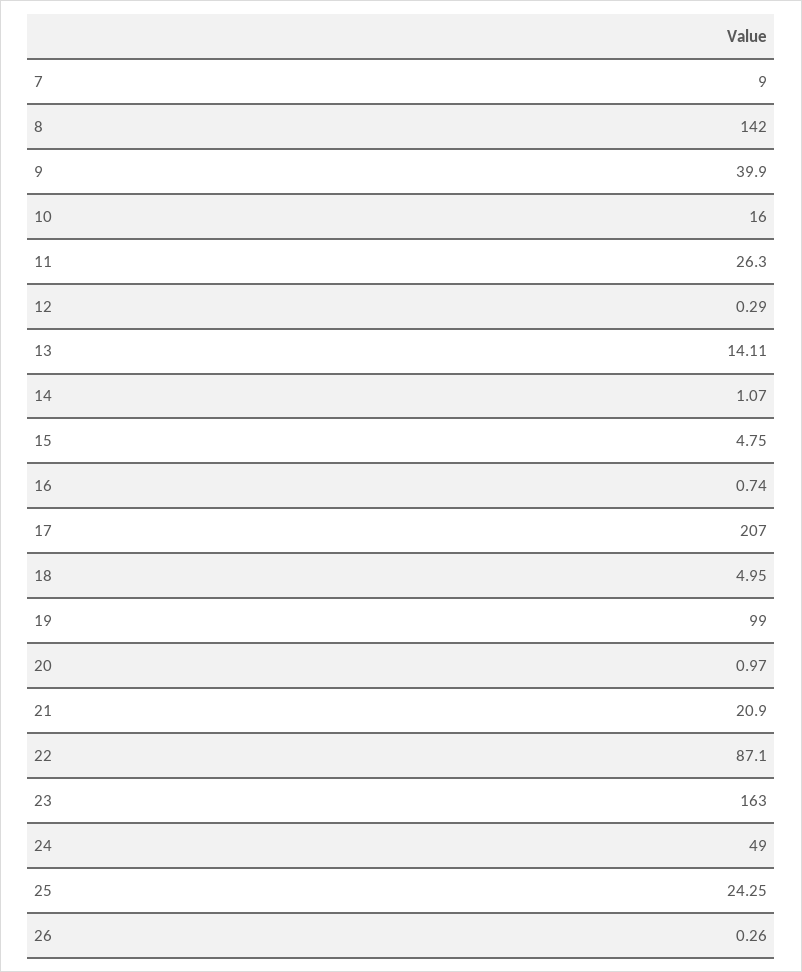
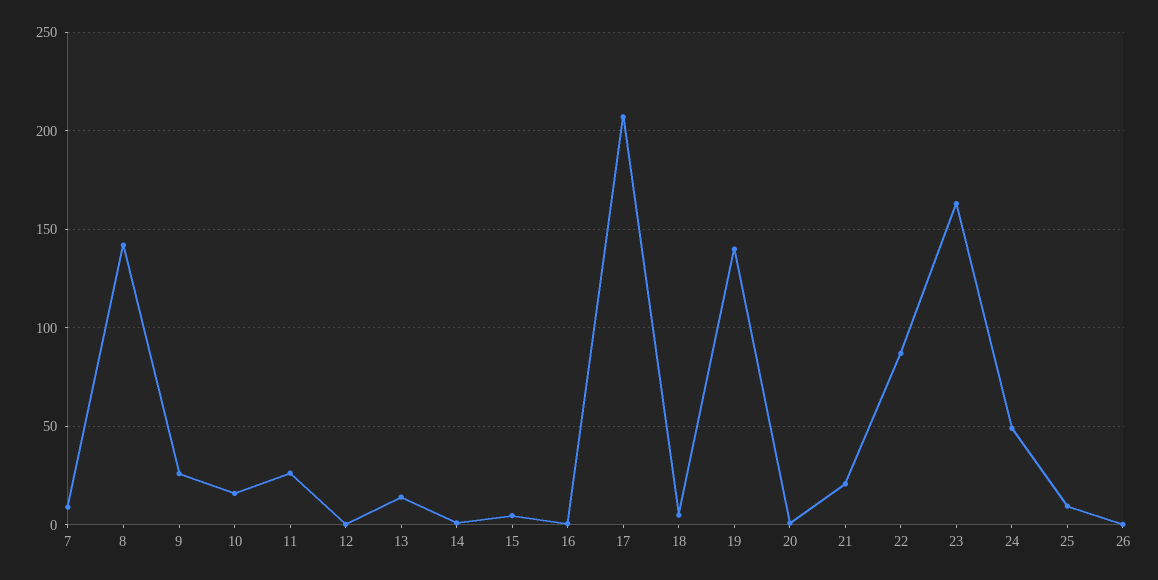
  {
    "7": 9,
    "8": 142,
-   "9": 39.9,
+   "9": 25,
    "10": 16,
    "11": 26.3,
    "12": 0.29,
    "13": 14.11,
    "14": 1.07,
    "15": 4.75,
    "16": 0.74,
    "17": 207,
    "18": 4.95,
-   "19": 99,
+   "19": 140,
    "20": 0.97,
    "21": 20.9,
    "22": 87.1,
    "23": 163,
    "24": 49,
-   "25": 24.25,
+   "25": 10,
    "26": 0.26
  }

